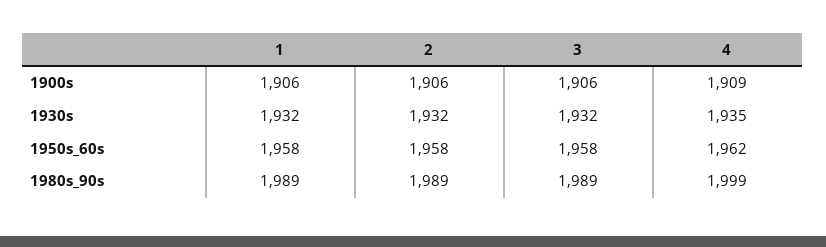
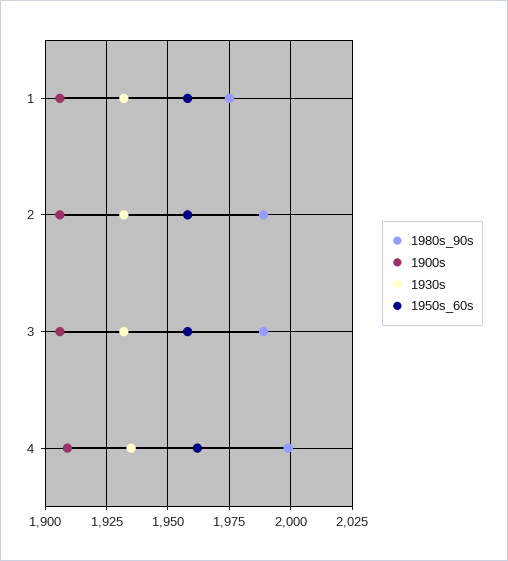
  {
    "1900s": {
      "1": 1906,
      "2": 1906,
      "3": 1906,
      "4": 1909
    },
    "1930s": {
      "1": 1932,
      "2": 1932,
      "3": 1932,
      "4": 1935
    },
    "1950s_60s": {
      "1": 1958,
      "2": 1958,
      "3": 1958,
      "4": 1962
    },
    "1980s_90s": {
-     "1": 1989,
+     "1": 1975,
      "2": 1989,
      "3": 1989,
      "4": 1999
    }
  }

